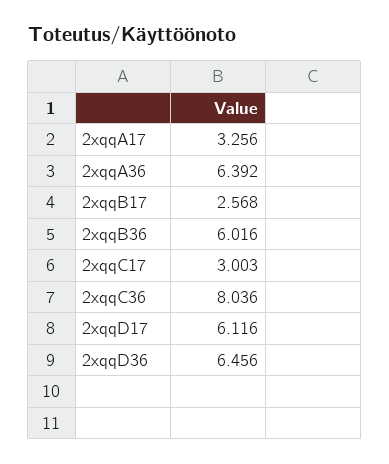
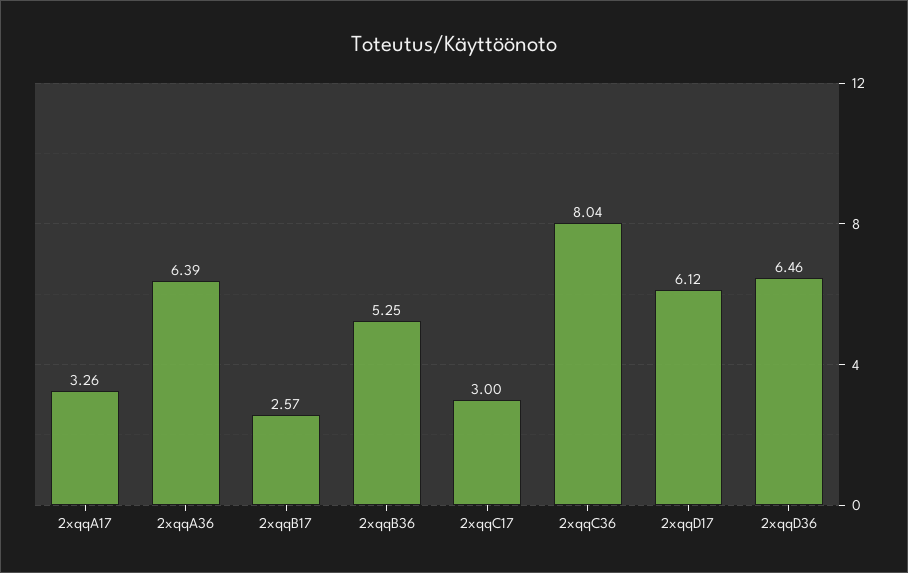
  {
    "2xqqA17": 3.256,
    "2xqqA36": 6.392,
    "2xqqB17": 2.568,
-   "2xqqB36": 6.016,
+   "2xqqB36": 5.25,
    "2xqqC17": 3.003,
    "2xqqC36": 8.036,
    "2xqqD17": 6.116,
    "2xqqD36": 6.456
  }

